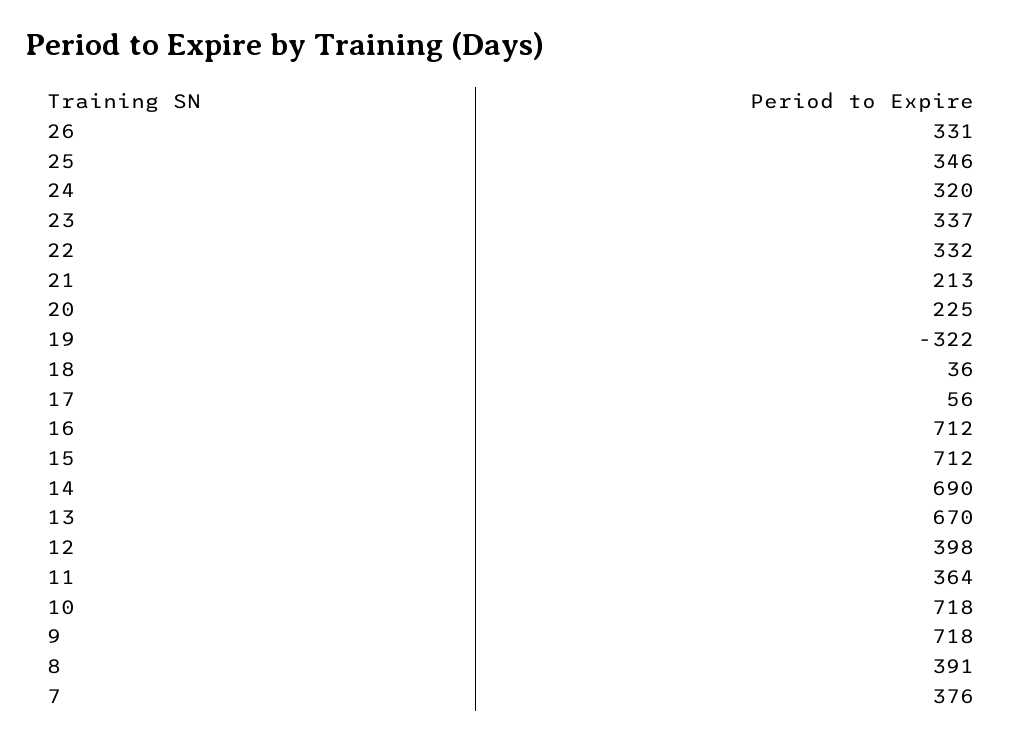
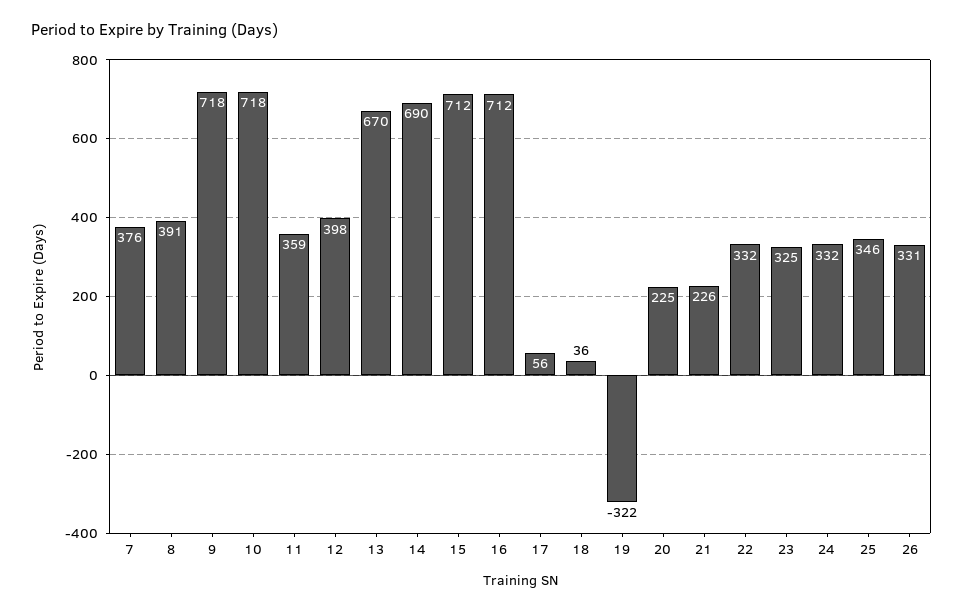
  {
    "26": 331,
    "25": 346,
-   "24": 320,
+   "24": 332,
-   "23": 337,
+   "23": 325,
    "22": 332,
-   "21": 213,
+   "21": 226,
    "20": 225,
    "19": -322,
    "18": 36,
    "17": 56,
    "16": 712,
    "15": 712,
    "14": 690,
    "13": 670,
    "12": 398,
-   "11": 364,
+   "11": 359,
    "10": 718,
    "9": 718,
    "8": 391,
    "7": 376
  }

